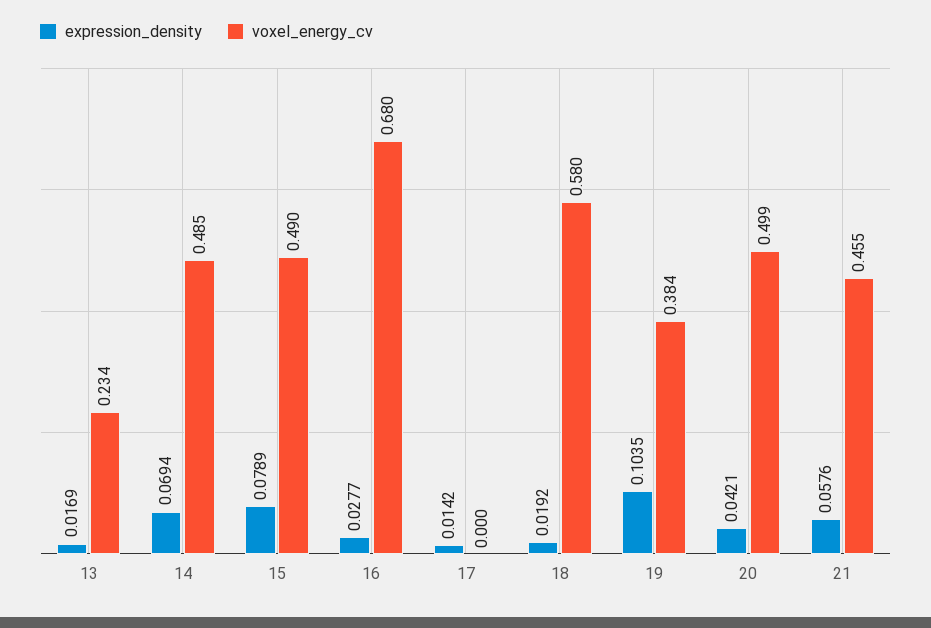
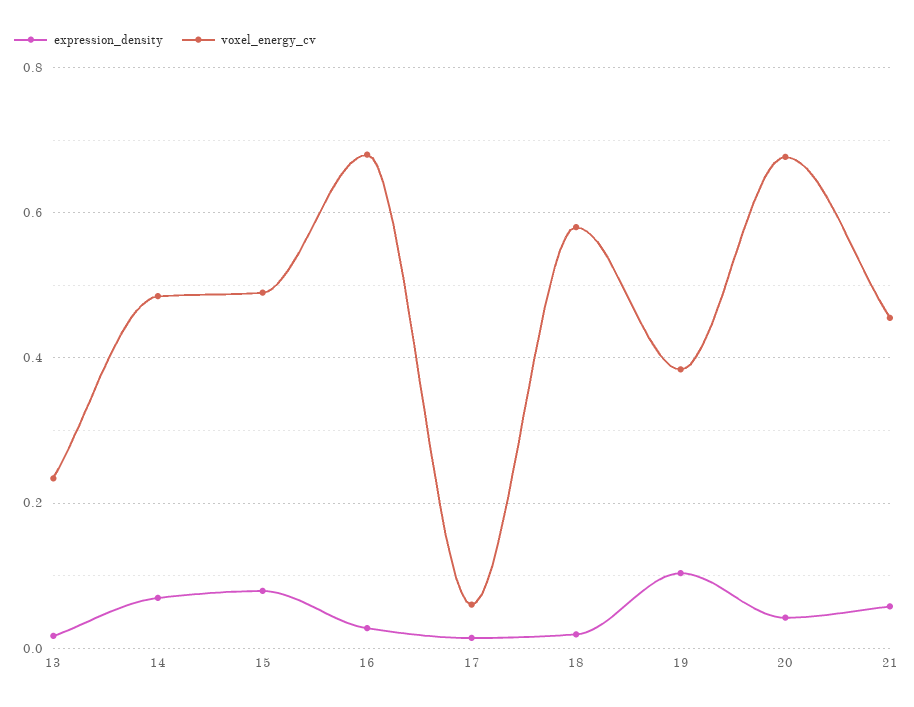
  {
    "expression_density": {
      "13": 0.0169,
      "14": 0.0694,
      "15": 0.0789,
      "16": 0.0277,
      "17": 0.0142,
      "18": 0.0192,
      "19": 0.1035,
      "20": 0.0421,
      "21": 0.0576
    },
    "voxel_energy_cv": {
      "13": 0.234,
      "14": 0.485,
      "15": 0.49,
      "16": 0.68,
-     "17": 0,
+     "17": 0.06,
      "18": 0.58,
      "19": 0.384,
-     "20": 0.499,
+     "20": 0.68,
      "21": 0.455
    }
  }

